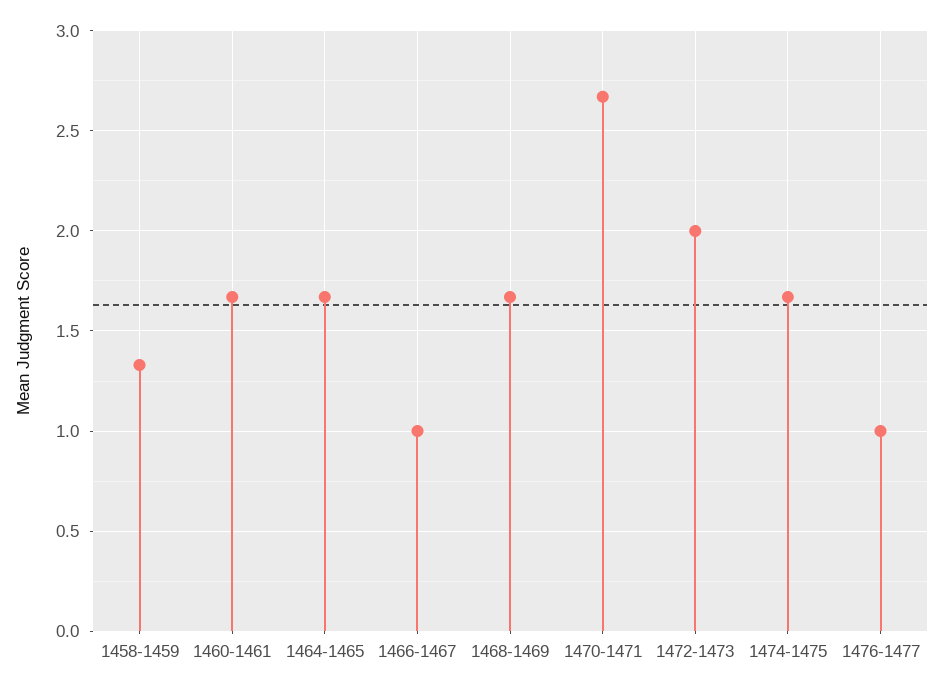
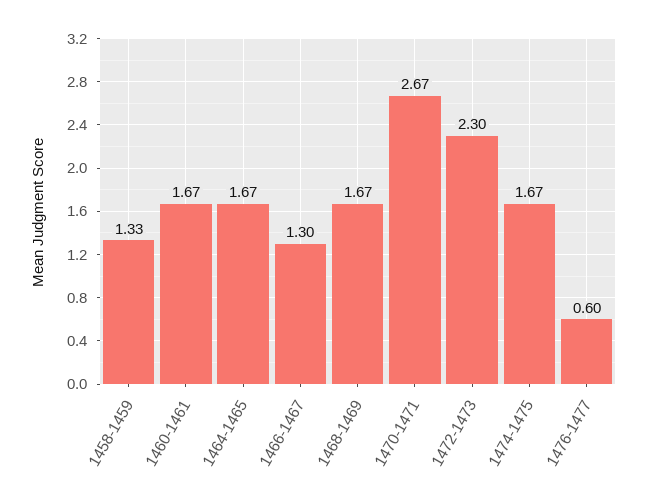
  {
    "1458-1459": 1.33,
    "1460-1461": 1.67,
    "1464-1465": 1.67,
-   "1466-1467": 1,
+   "1466-1467": 1.3,
    "1468-1469": 1.67,
    "1470-1471": 2.67,
-   "1472-1473": 2,
+   "1472-1473": 2.3,
    "1474-1475": 1.67,
-   "1476-1477": 1
+   "1476-1477": 0.6
  }

